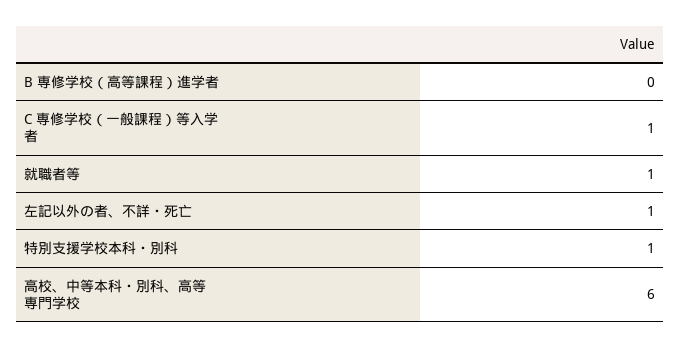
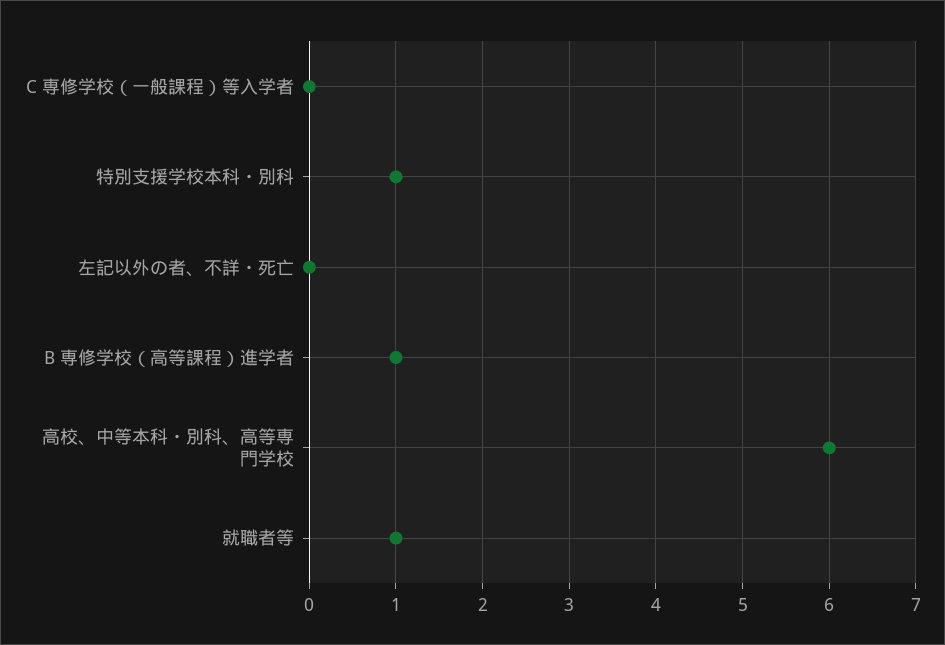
  {
-   "B 専修学校（高等課程）進学者": 0,
+   "B 専修学校（高等課程）進学者": 1,
-   "C 専修学校（一般課程）等入学者": 1,
+   "C 専修学校（一般課程）等入学者": 0,
    "就職者等": 1,
-   "左記以外の者、不詳・死亡": 1,
+   "左記以外の者、不詳・死亡": 0,
    "特別支援学校本科・別科": 1,
    "高校、中等本科・別科、高等専門学校": 6
  }

